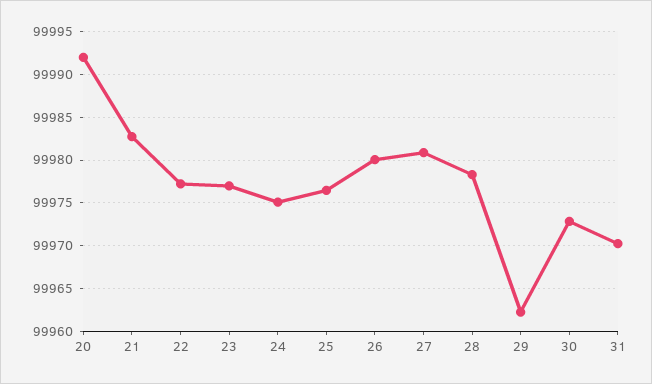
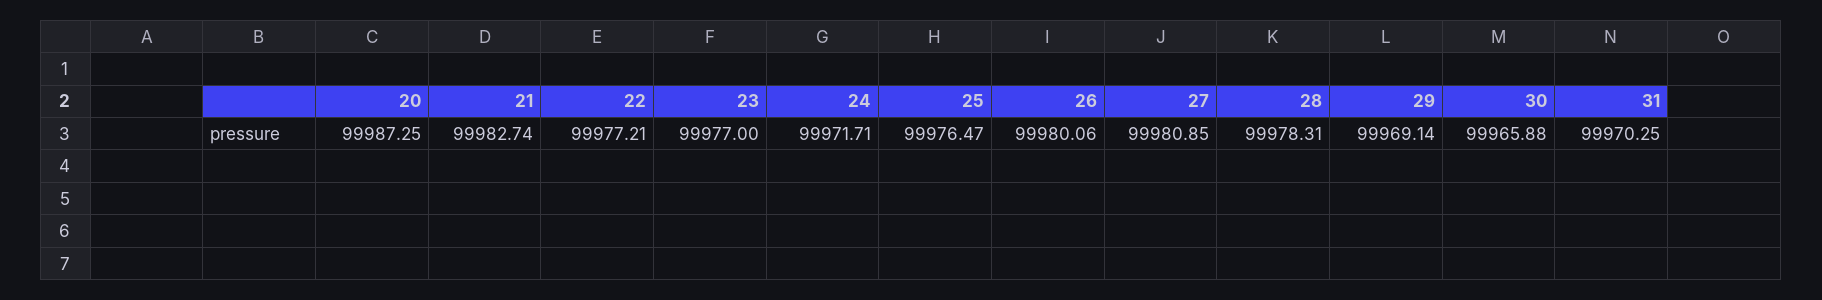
  {
-   "20": 99992,
+   "20": 99987.25,
    "21": 99982.74,
    "22": 99977.21,
    "23": 99977,
-   "24": 99975,
+   "24": 99971.71,
    "25": 99976.47,
    "26": 99980.06,
    "27": 99980.85,
    "28": 99978.31,
-   "29": 99962,
+   "29": 99969.14,
-   "30": 99973,
+   "30": 99965.88,
    "31": 99970.25
  }

